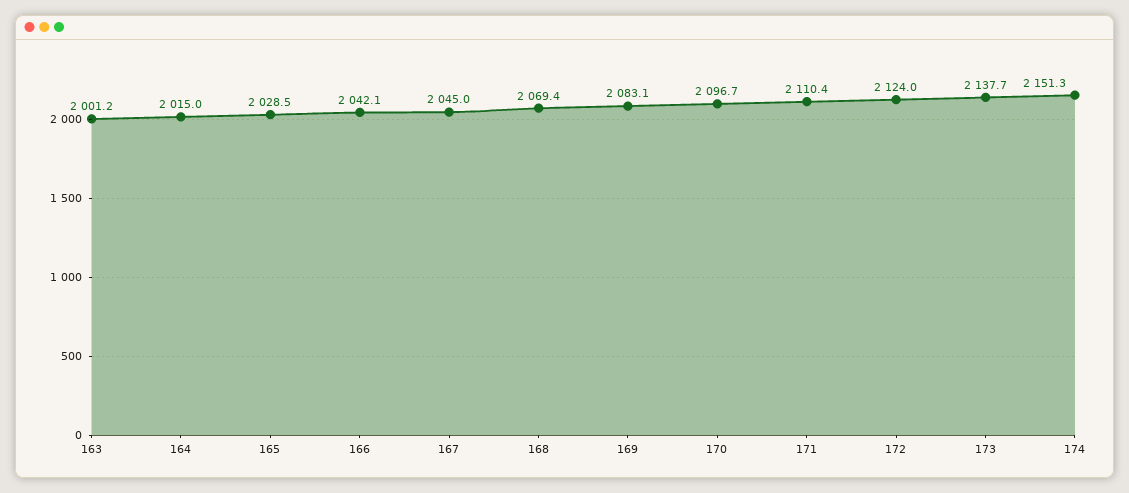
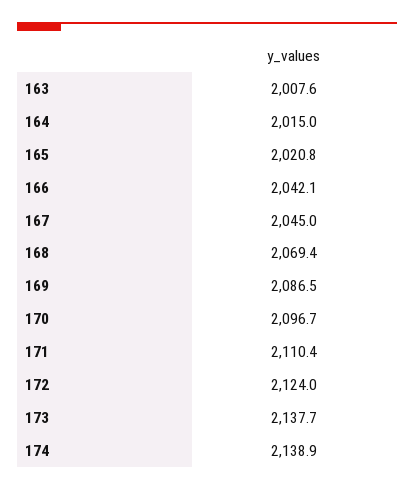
  {
-   "163": 2001.2,
+   "163": 2007.6,
    "164": 2015,
-   "165": 2028.5,
+   "165": 2020.8,
    "166": 2042.1,
    "167": 2045,
    "168": 2069.4,
-   "169": 2083.1,
+   "169": 2086.5,
    "170": 2096.7,
    "171": 2110.4,
    "172": 2124,
    "173": 2137.7,
-   "174": 2151.3
+   "174": 2138.9
  }

